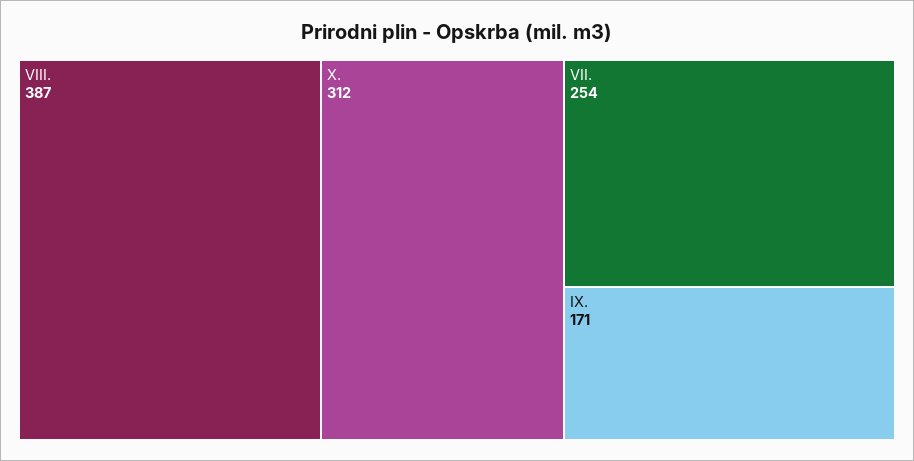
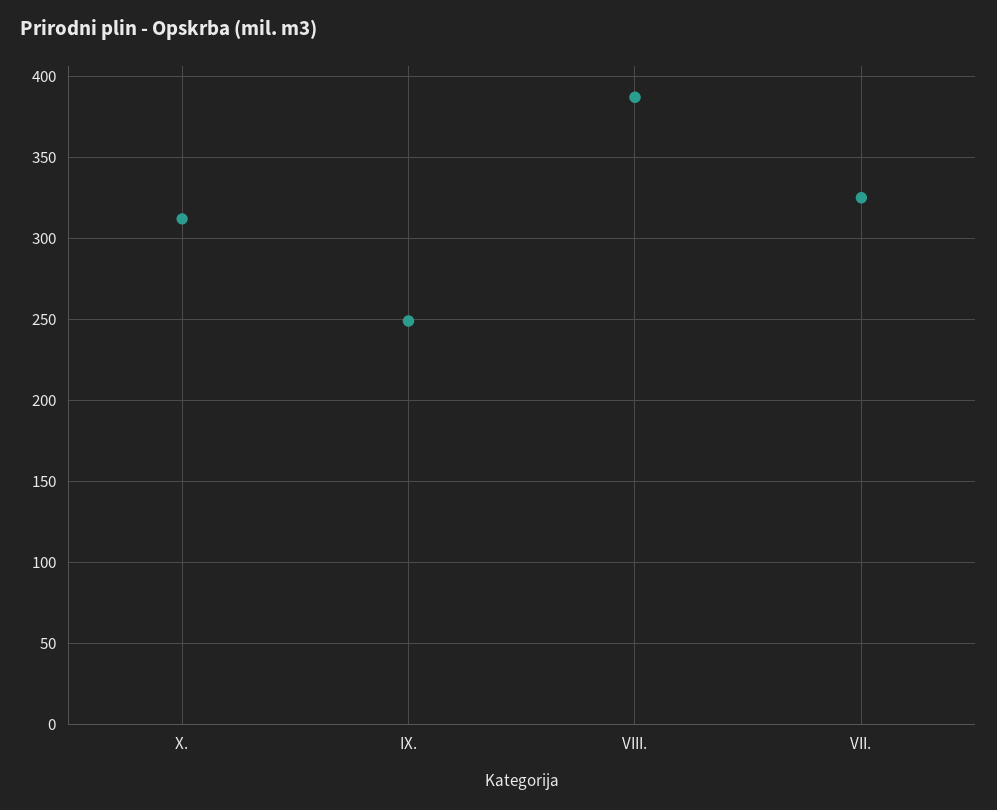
  {
    "VIII.": 387,
    "X.": 312,
-   "VII.": 254,
+   "VII.": 325,
-   "IX.": 171
+   "IX.": 250
  }

